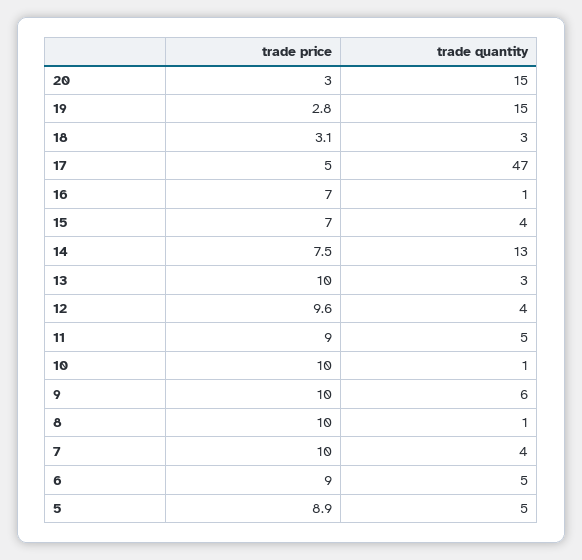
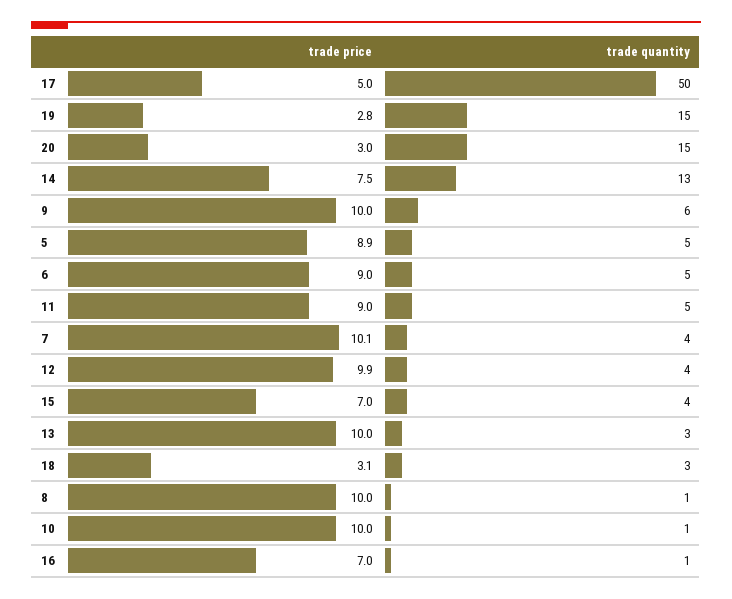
  {
    "trade price": {
      "20": 3,
      "19": 2.8,
      "18": 3.1,
      "17": 5,
      "16": 7,
      "15": 7,
      "14": 7.5,
      "13": 10,
-     "12": 9.6,
+     "12": 9.9,
      "11": 9,
      "10": 10,
      "9": 10,
      "8": 10,
-     "7": 10,
+     "7": 10.1,
      "6": 9,
      "5": 8.9
    },
    "trade quantity": {
      "20": 15,
      "19": 15,
      "18": 3,
-     "17": 47,
+     "17": 50,
      "16": 1,
      "15": 4,
      "14": 13,
      "13": 3,
      "12": 4,
      "11": 5,
      "10": 1,
      "9": 6,
      "8": 1,
      "7": 4,
      "6": 5,
      "5": 5
    }
  }

